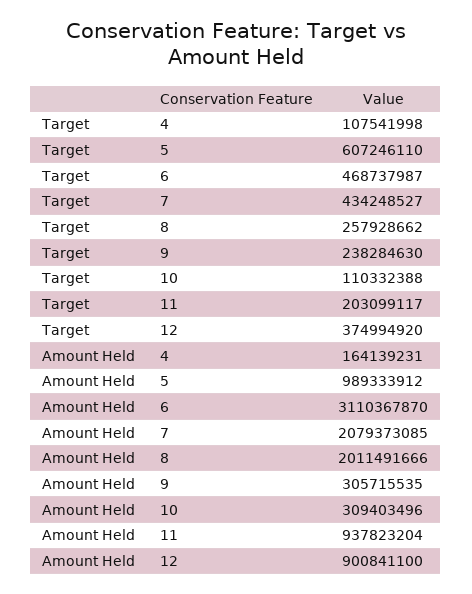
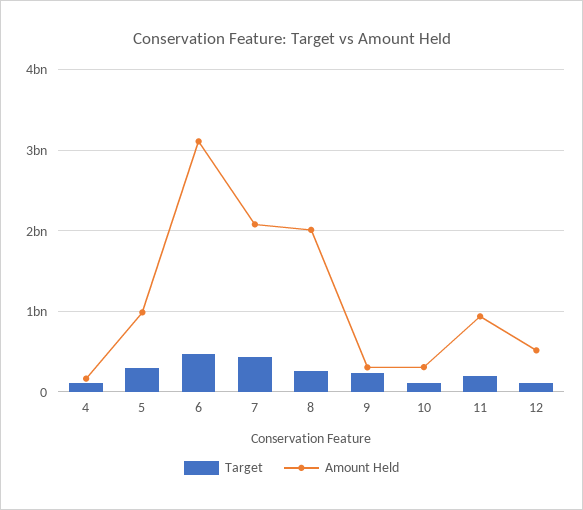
  {
    "Target": {
      "4": 107541998,
-     "5": 607246110,
+     "5": 300000000,
      "6": 468737987,
      "7": 434248527,
      "8": 257928662,
      "9": 238284630,
      "10": 110332388,
      "11": 203099117,
-     "12": 374994920
+     "12": 100000000
    },
    "Amount Held": {
      "4": 164139231,
      "5": 989333912,
      "6": 3110367870,
      "7": 2079373085,
      "8": 2011491666,
      "9": 305715535,
      "10": 309403496,
      "11": 937823204,
-     "12": 900841100
+     "12": 500000000
    }
  }

